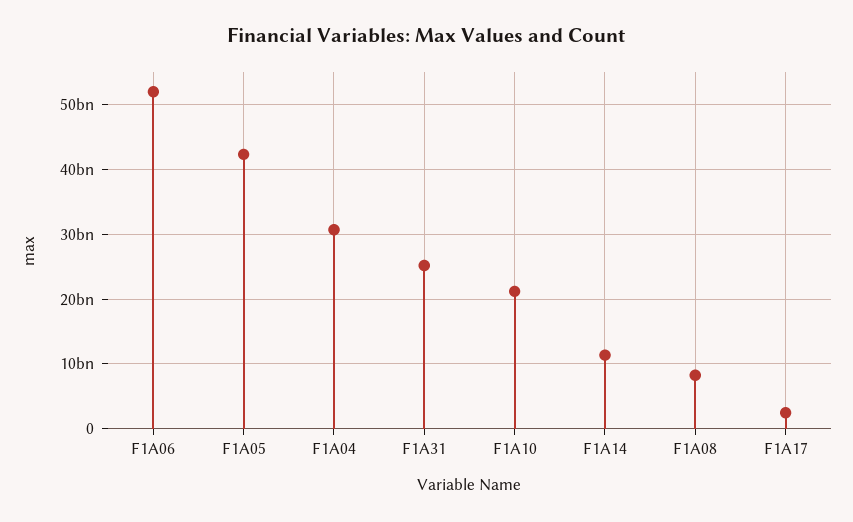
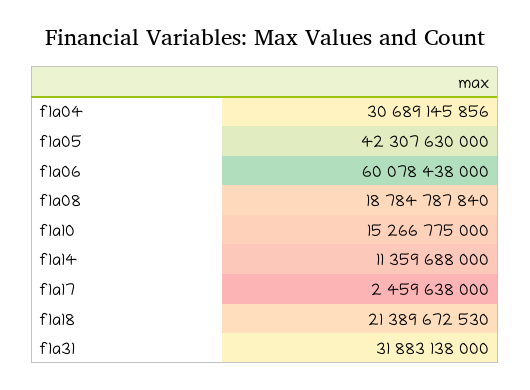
  {
-   "F1A06": 52000000000,
+   "F1A06": 60078438000,
    "F1A05": 42307630000,
    "F1A04": 30689145856,
-   "F1A31": 25000000000,
+   "F1A31": 31883138000,
-   "F1A10": 21000000000,
+   "F1A10": 15266775000,
    "F1A14": 11359688000,
-   "F1A08": 8000000000,
+   "F1A08": 18784787840,
-   "F1A17": 2459638000
+   "F1A17": 2459638000,
+   "f1a18": 21389672530
  }

